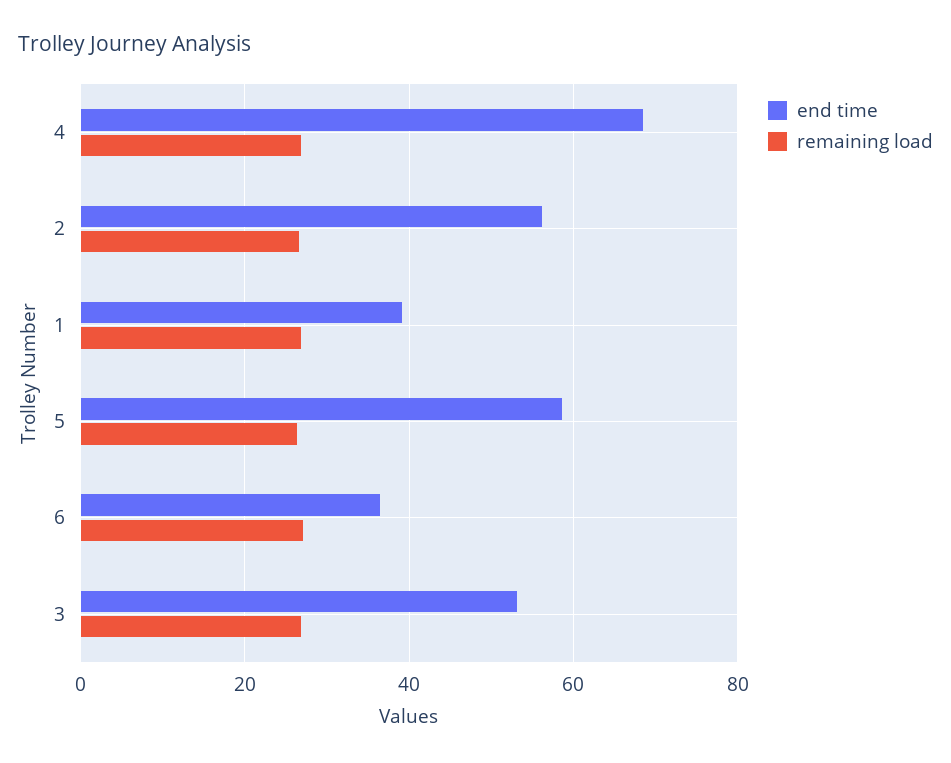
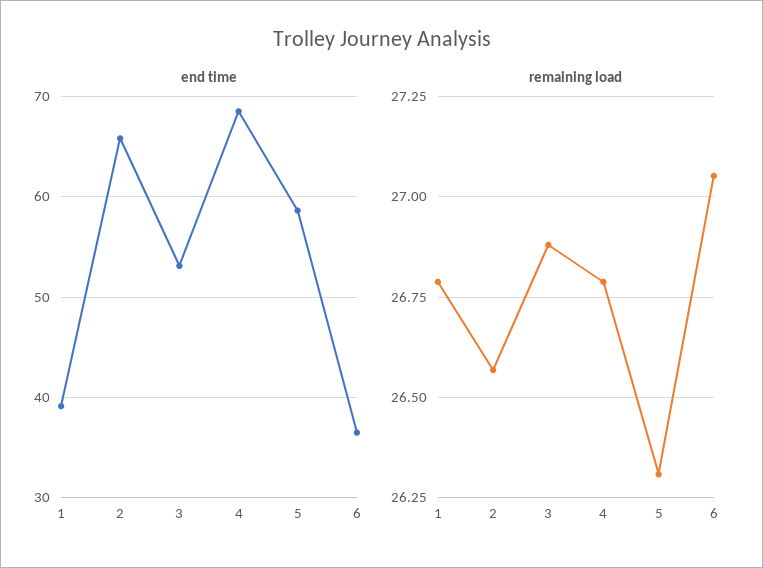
  {
    "end time": {
      "4": 69,
-     "2": 56,
+     "2": 66,
      "1": 39,
      "5": 59,
      "6": 36,
      "3": 53
    },
    "remaining load": {
      "4": 26.8,
      "2": 26.575,
      "1": 26.8,
      "5": 26.3,
      "6": 27.05,
      "3": 26.875
    }
  }

